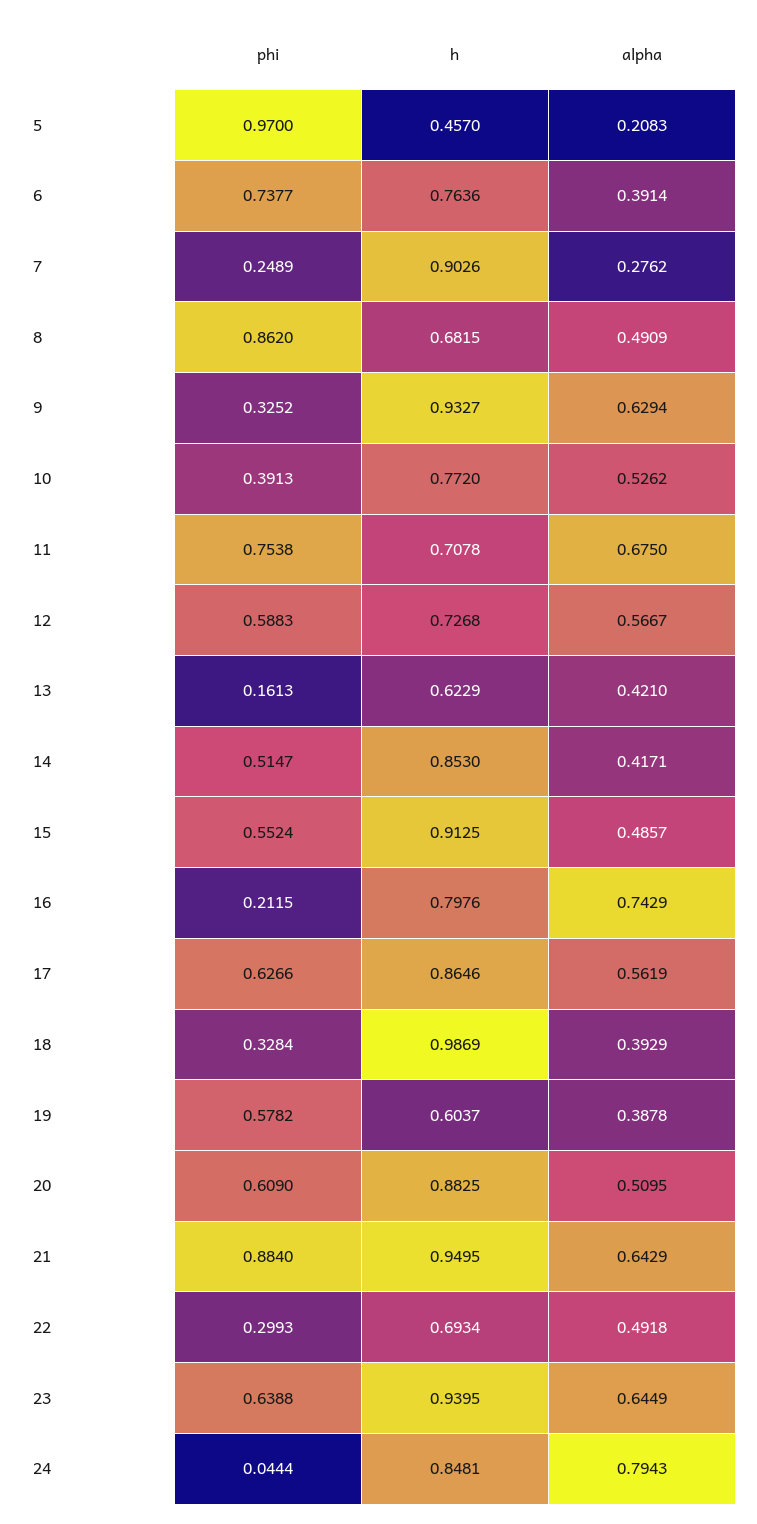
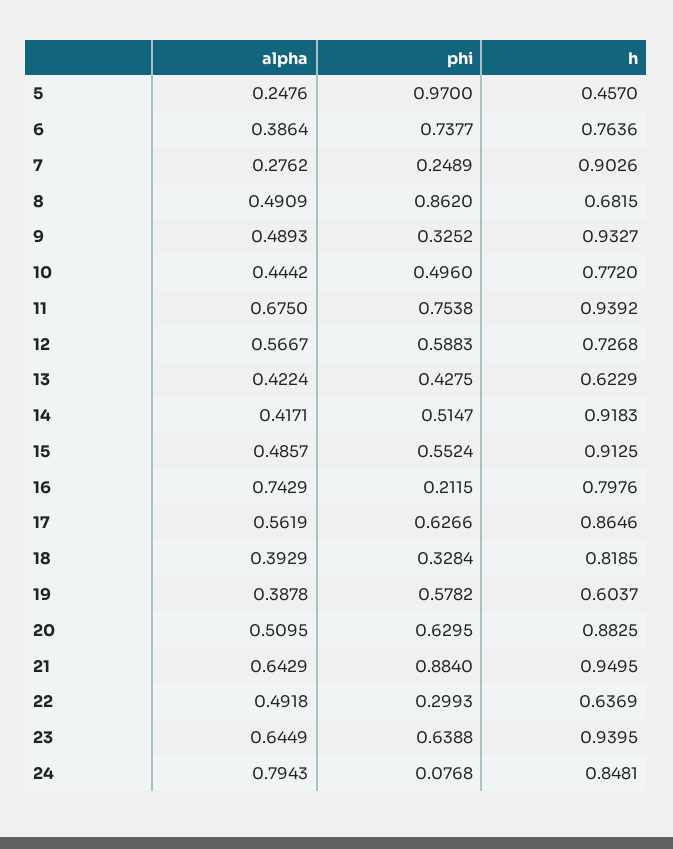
  {
    "phi": {
      "5": 0.97,
      "6": 0.7377,
      "7": 0.2489,
      "8": 0.862,
      "9": 0.3252,
-     "10": 0.3913,
+     "10": 0.496,
      "11": 0.7538,
      "12": 0.5883,
-     "13": 0.1613,
+     "13": 0.4275,
      "14": 0.5147,
      "15": 0.5524,
      "16": 0.2115,
      "17": 0.6266,
      "18": 0.3284,
      "19": 0.5782,
-     "20": 0.609,
+     "20": 0.6295,
      "21": 0.884,
      "22": 0.2993,
      "23": 0.6388,
-     "24": 0.0444
+     "24": 0.0768
    },
    "h": {
      "5": 0.457,
      "6": 0.7636,
      "7": 0.9026,
      "8": 0.6815,
      "9": 0.9327,
      "10": 0.772,
-     "11": 0.7078,
+     "11": 0.9392,
      "12": 0.7268,
      "13": 0.6229,
-     "14": 0.853,
+     "14": 0.9183,
      "15": 0.9125,
      "16": 0.7976,
      "17": 0.8646,
-     "18": 0.9869,
+     "18": 0.8185,
      "19": 0.6037,
      "20": 0.8825,
      "21": 0.9495,
-     "22": 0.6934,
+     "22": 0.6369,
      "23": 0.9395,
      "24": 0.8481
    },
    "alpha": {
-     "5": 0.2083,
+     "5": 0.2476,
-     "6": 0.3914,
+     "6": 0.3864,
      "7": 0.2762,
      "8": 0.4909,
-     "9": 0.6294,
+     "9": 0.4893,
-     "10": 0.5262,
+     "10": 0.4442,
      "11": 0.675,
      "12": 0.5667,
-     "13": 0.421,
+     "13": 0.4224,
      "14": 0.4171,
      "15": 0.4857,
      "16": 0.7429,
      "17": 0.5619,
      "18": 0.3929,
      "19": 0.3878,
      "20": 0.5095,
      "21": 0.6429,
      "22": 0.4918,
      "23": 0.6449,
      "24": 0.7943
    }
  }

